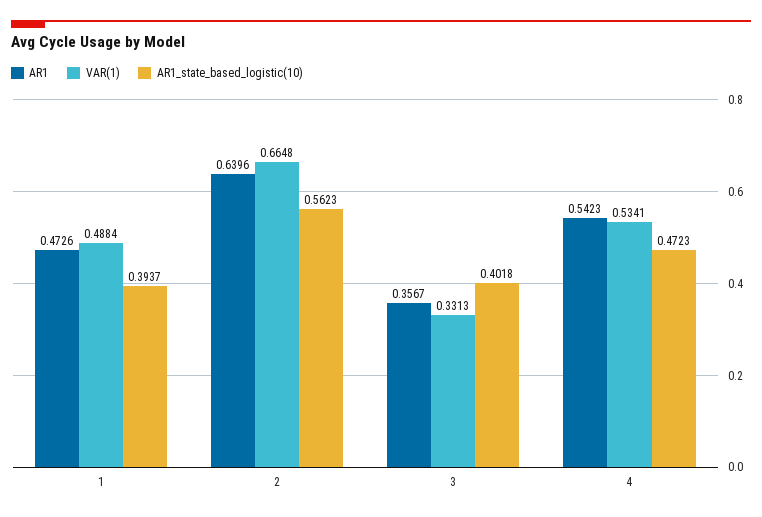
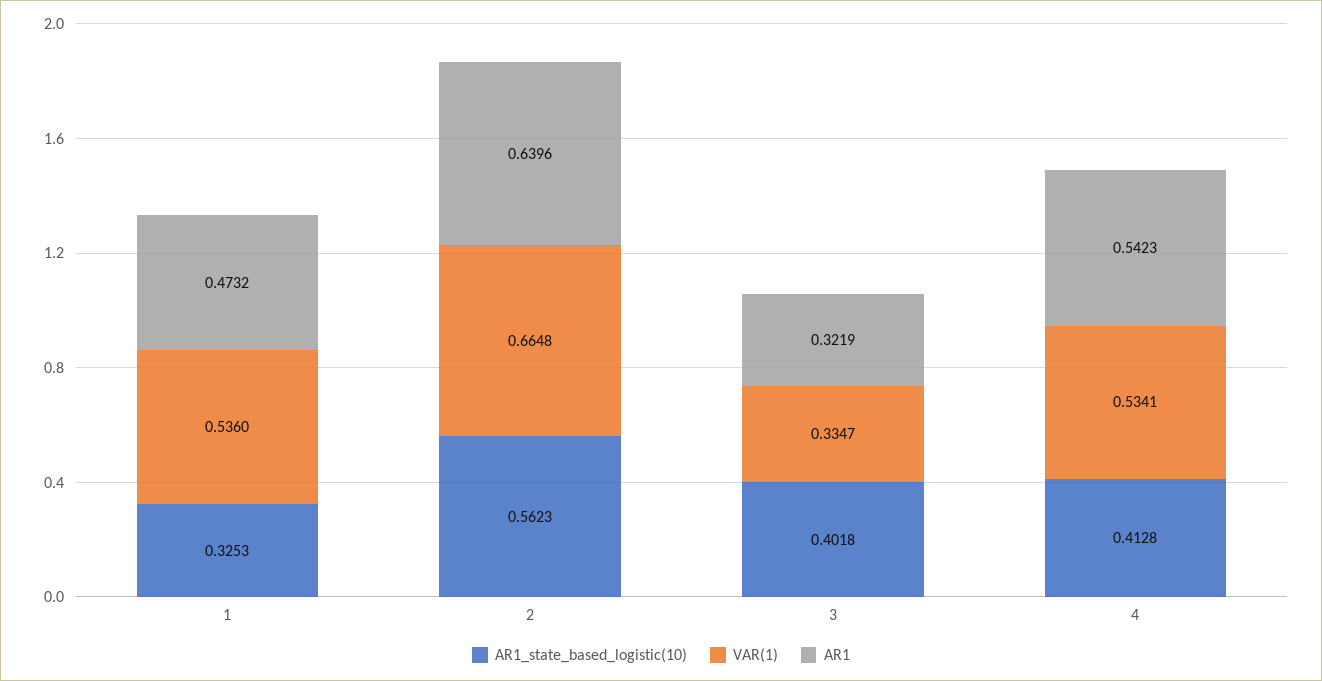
  {
    "AR1": {
-     "1": 0.4726,
+     "1": 0.4732,
      "2": 0.6396,
-     "3": 0.3567,
+     "3": 0.3219,
      "4": 0.5423
    },
    "VAR(1)": {
-     "1": 0.4884,
+     "1": 0.536,
      "2": 0.6648,
-     "3": 0.3313,
+     "3": 0.3347,
      "4": 0.5341
    },
    "AR1_state_based_logistic(10)": {
-     "1": 0.3937,
+     "1": 0.3253,
      "2": 0.5623,
      "3": 0.4018,
-     "4": 0.4723
+     "4": 0.4128
    }
  }

